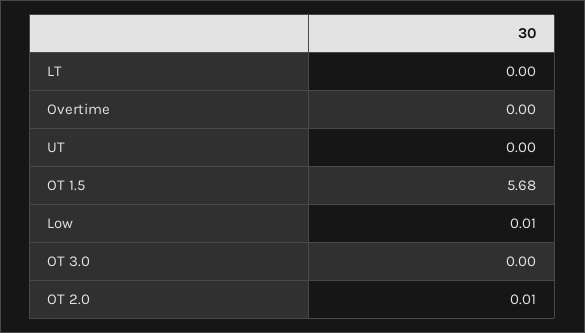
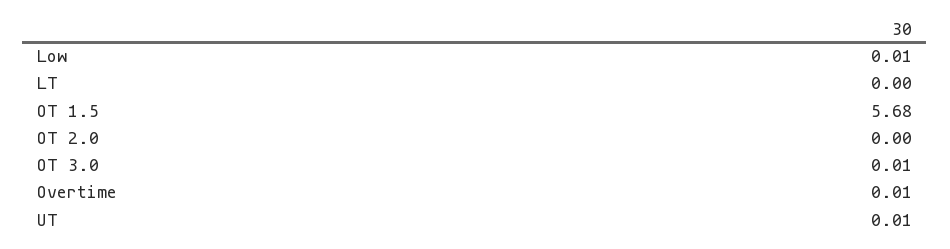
  {
    "LT": 0,
-   "Overtime": 0,
+   "Overtime": 0.01,
-   "UT": 0,
+   "UT": 0.01,
    "OT 1.5": 5.68,
    "Low": 0.01,
-   "OT 3.0": 0,
+   "OT 3.0": 0.01,
-   "OT 2.0": 0.01
+   "OT 2.0": 0
  }

